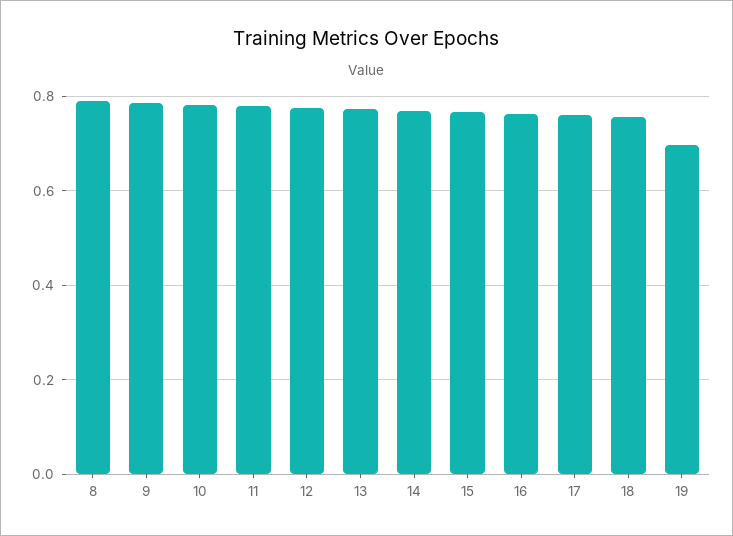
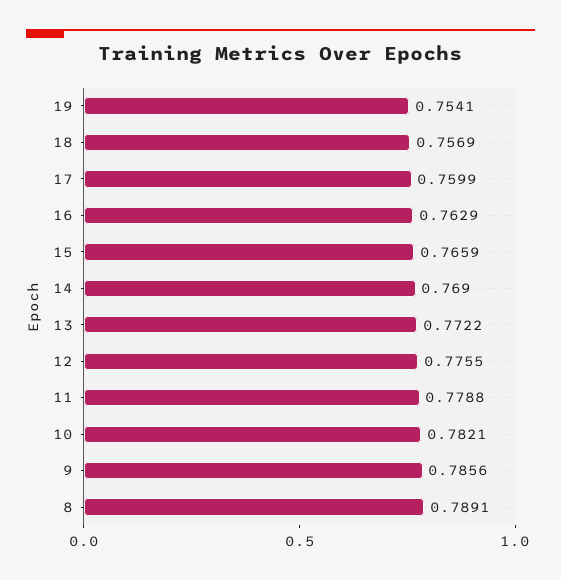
  {
    "8": 0.7891,
    "9": 0.7856,
    "10": 0.7821,
    "11": 0.7788,
    "12": 0.7755,
    "13": 0.7722,
    "14": 0.769,
    "15": 0.7659,
    "16": 0.7629,
    "17": 0.7599,
    "18": 0.7569,
-   "19": 0.7
+   "19": 0.7541
  }

